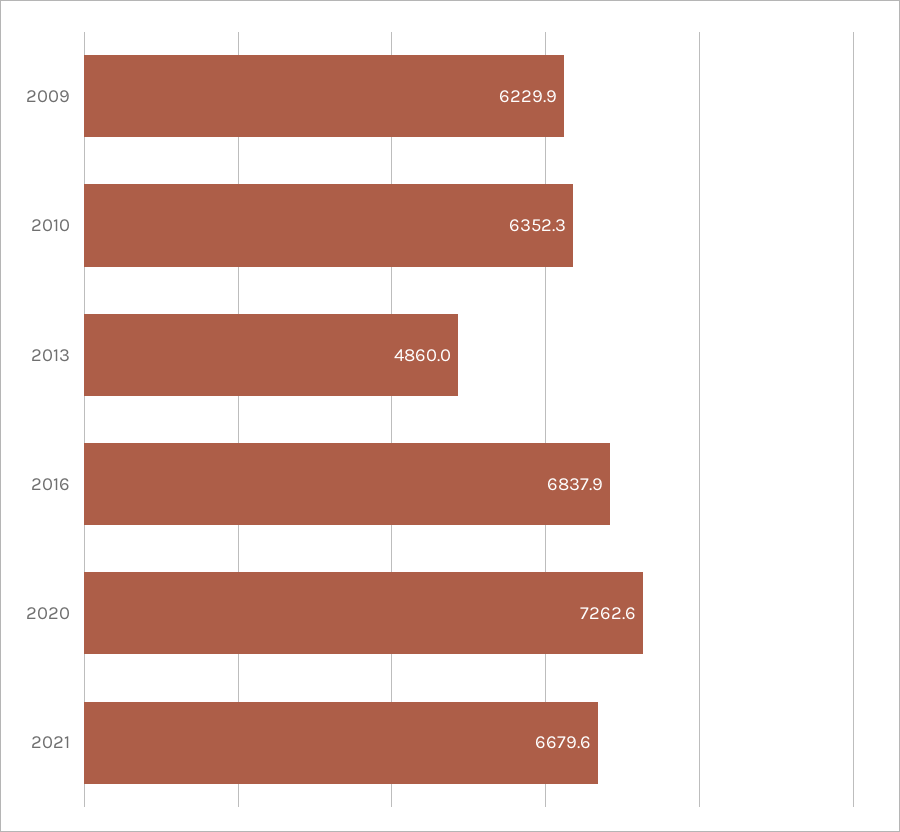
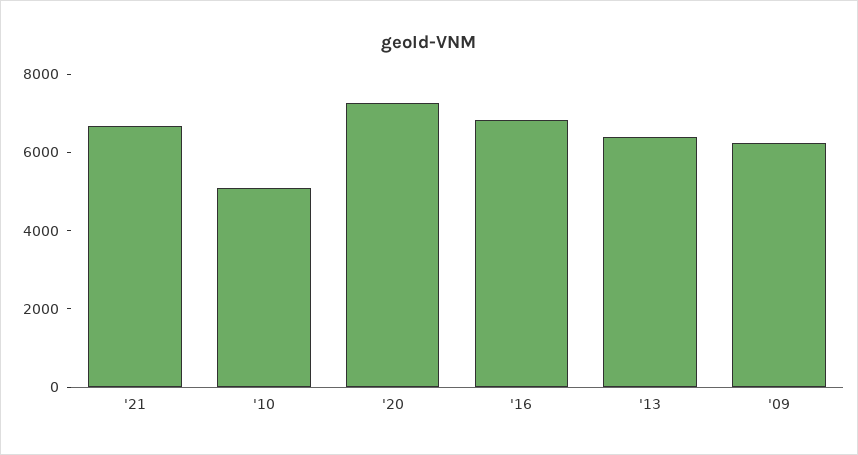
  {
    "2009": 6229.9,
-   "2010": 6352.3,
+   "2010": 5000,
-   "2013": 4860,
+   "2013": 6500,
    "2016": 6837.9,
    "2020": 7262.6,
    "2021": 6679.6
  }

